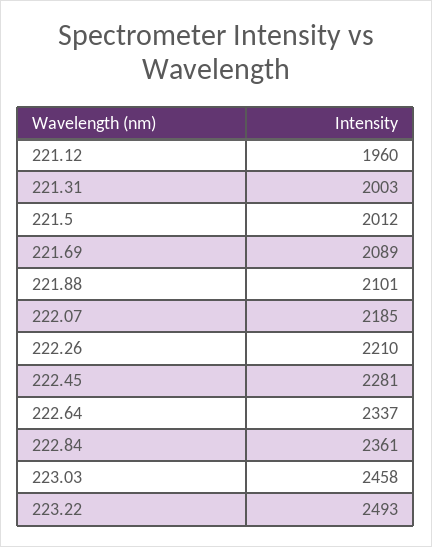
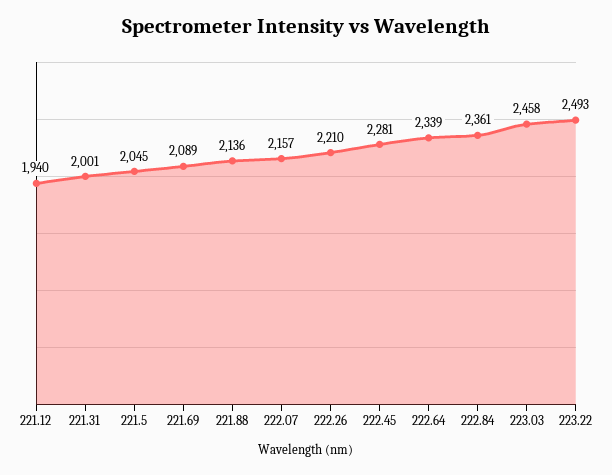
  {
-   "221.12": 1960,
+   "221.12": 1940,
-   "221.31": 2003,
+   "221.31": 2001,
-   "221.5": 2012,
+   "221.5": 2045,
    "221.69": 2089,
-   "221.88": 2101,
+   "221.88": 2136,
-   "222.07": 2185,
+   "222.07": 2157,
    "222.26": 2210,
    "222.45": 2281,
-   "222.64": 2337,
+   "222.64": 2339,
    "222.84": 2361,
    "223.03": 2458,
    "223.22": 2493
  }

